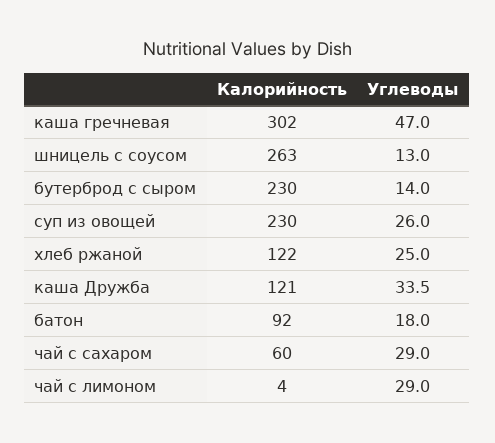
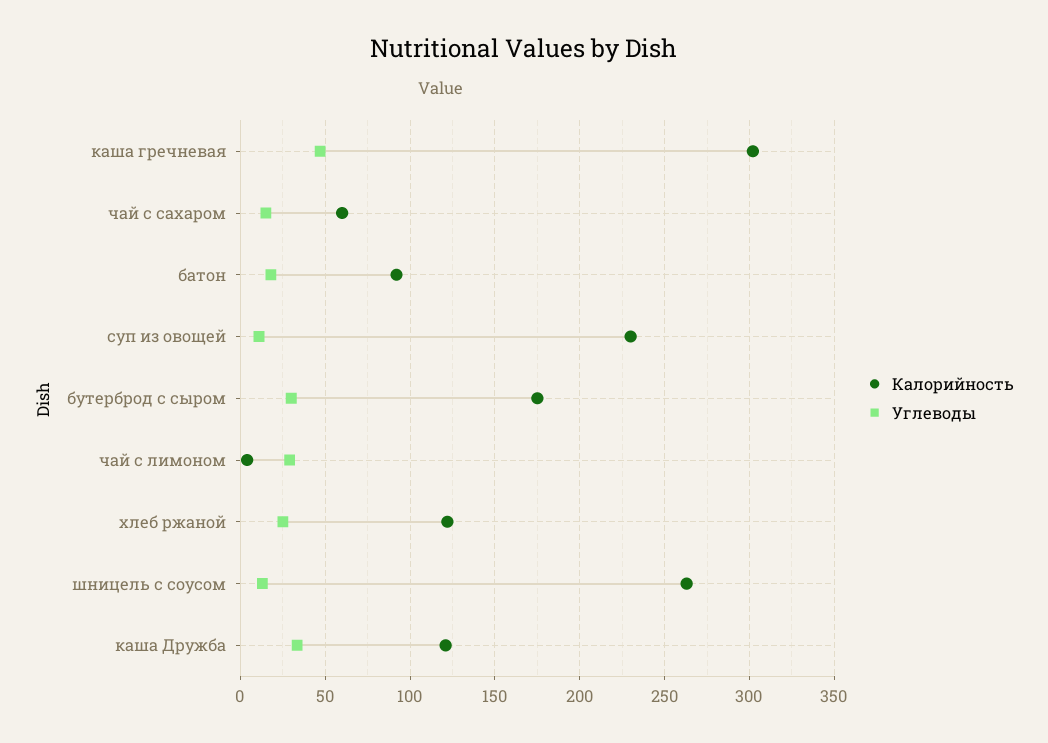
  {
    "Калорийность": {
      "каша гречневая": 302,
      "шницель с соусом": 263,
-     "бутерброд с сыром": 230,
+     "бутерброд с сыром": 175,
      "суп из овощей": 230,
      "хлеб ржаной": 122,
      "каша Дружба": 121,
      "батон": 92,
      "чай с сахаром": 60,
      "чай с лимоном": 4
    },
    "Углеводы": {
      "каша гречневая": 47,
      "шницель с соусом": 13,
-     "бутерброд с сыром": 14,
+     "бутерброд с сыром": 30,
-     "суп из овощей": 26,
+     "суп из овощей": 10,
      "хлеб ржаной": 25,
      "каша Дружба": 33.5,
      "батон": 18,
-     "чай с сахаром": 29,
+     "чай с сахаром": 15,
      "чай с лимоном": 29
    }
  }

